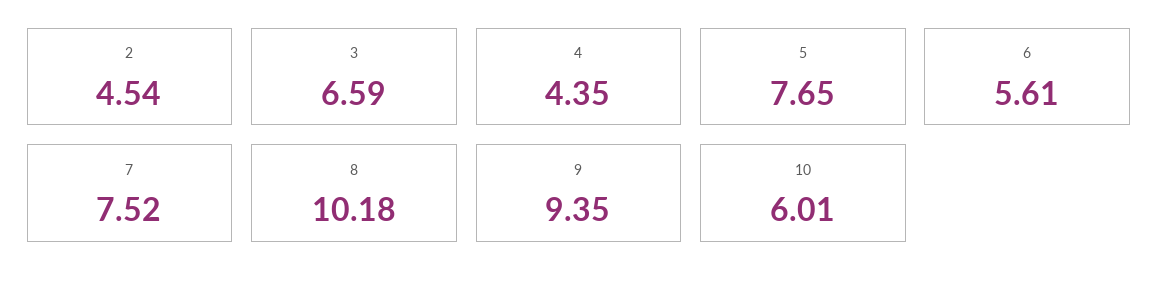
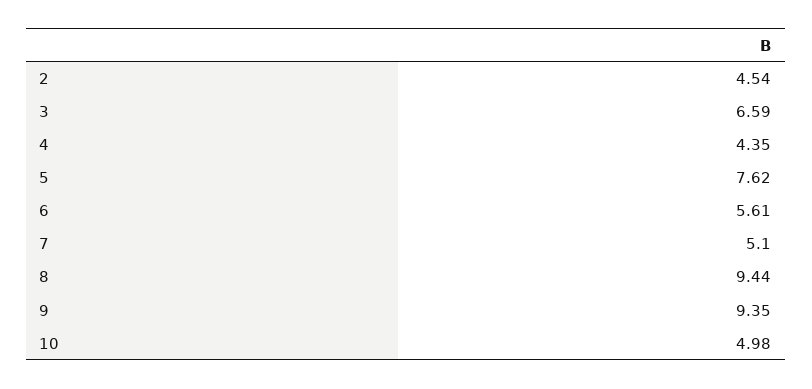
  {
    "2": 4.54,
    "3": 6.59,
    "4": 4.35,
-   "5": 7.65,
+   "5": 7.62,
    "6": 5.61,
-   "7": 7.52,
+   "7": 5.1,
-   "8": 10.18,
+   "8": 9.44,
    "9": 9.35,
-   "10": 6.01
+   "10": 4.98
  }

